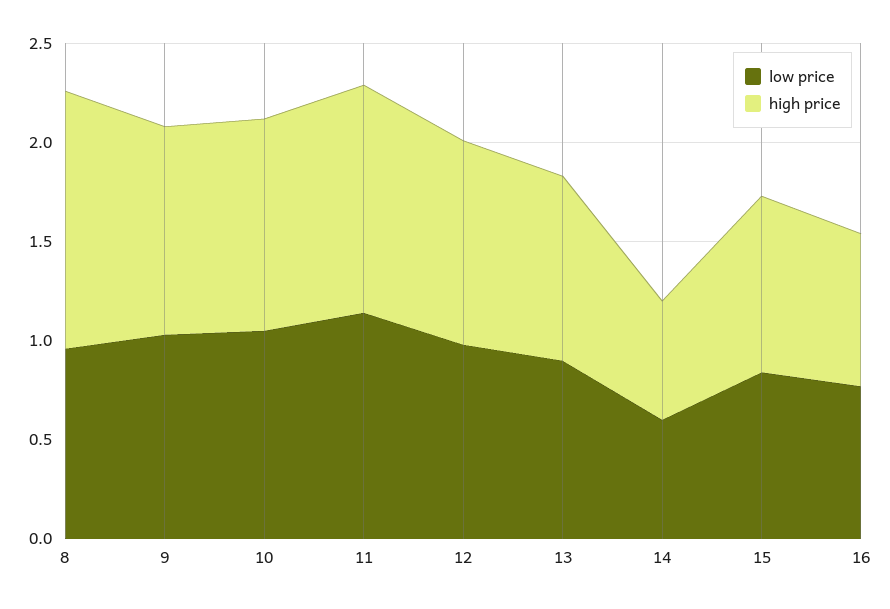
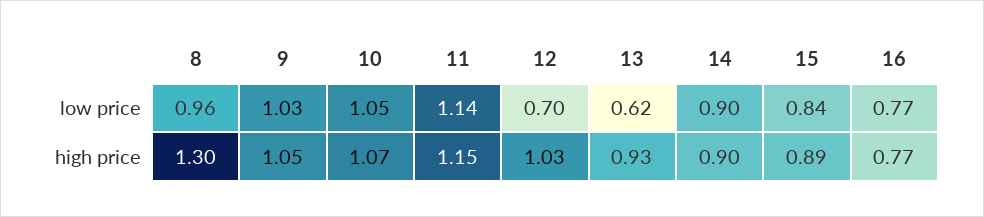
  {
    "low price": {
      "8": 0.96,
      "9": 1.03,
      "10": 1.05,
      "11": 1.14,
-     "12": 1,
+     "12": 0.7,
-     "13": 0.9,
+     "13": 0.62,
-     "14": 0.6,
+     "14": 0.9,
      "15": 0.84,
      "16": 0.77
    },
    "high price": {
      "8": 1.3,
      "9": 1.05,
      "10": 1.07,
      "11": 1.15,
      "12": 1.03,
      "13": 0.93,
-     "14": 0.6,
+     "14": 0.9,
      "15": 0.89,
      "16": 0.77
    }
  }

